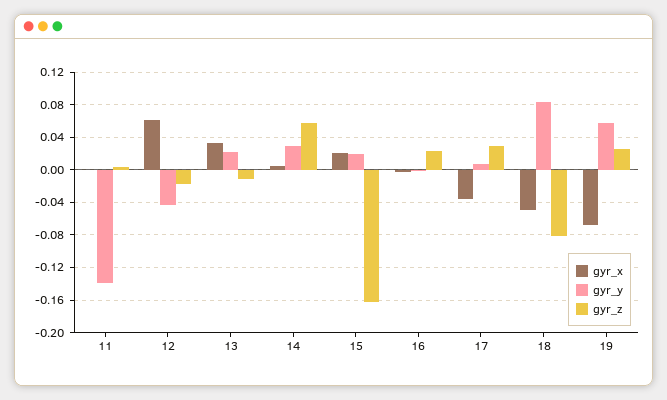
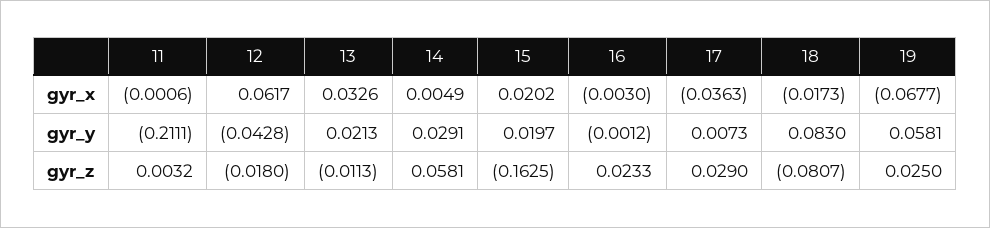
  {
    "gyr_x": {
      "11": -0.0006,
      "12": 0.0617,
      "13": 0.0326,
      "14": 0.0049,
      "15": 0.0202,
      "16": -0.003,
      "17": -0.0363,
-     "18": -0.05,
+     "18": -0.0173,
      "19": -0.0677
    },
    "gyr_y": {
-     "11": -0.14,
+     "11": -0.2111,
      "12": -0.0428,
      "13": 0.0213,
      "14": 0.0291,
      "15": 0.0197,
      "16": -0.0012,
      "17": 0.0073,
      "18": 0.083,
      "19": 0.0581
    },
    "gyr_z": {
      "11": 0.0032,
      "12": -0.018,
      "13": -0.0113,
      "14": 0.0581,
      "15": -0.1625,
      "16": 0.0233,
      "17": 0.029,
      "18": -0.0807,
      "19": 0.025
    }
  }

